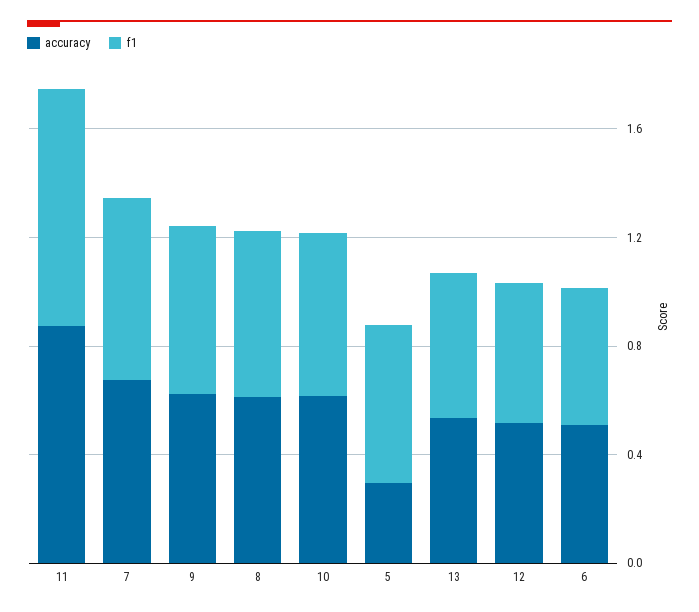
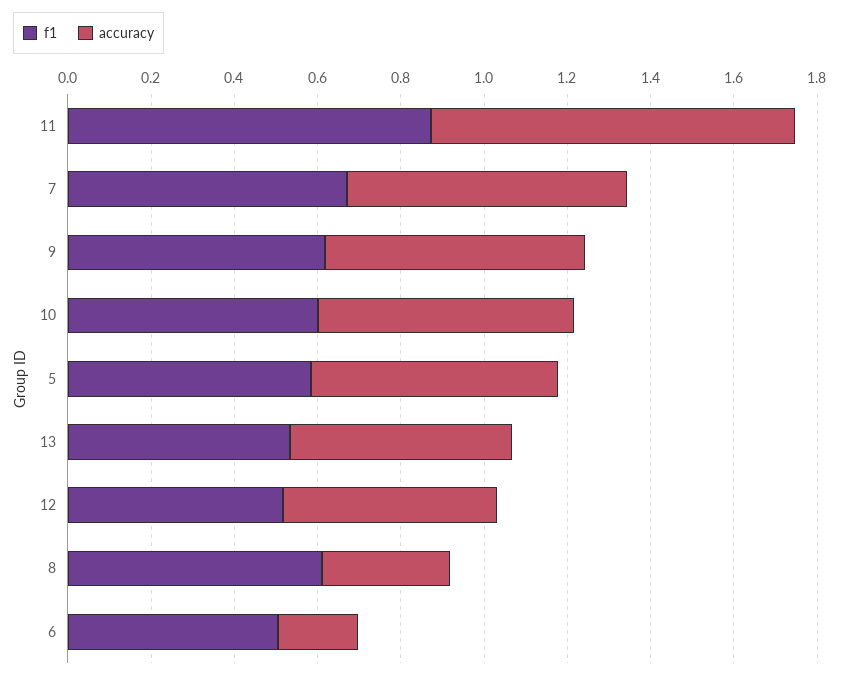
  {
    "accuracy": {
      "11": 0.9,
      "7": 0.65,
      "9": 0.6,
-     "8": 0.6,
+     "8": 0.3,
      "10": 0.6,
-     "5": 0.3,
+     "5": 0.6,
      "13": 0.55,
      "12": 0.5,
-     "6": 0.5
+     "6": 0.2
    },
    "f1": {
      "11": 0.85,
      "7": 0.65,
      "9": 0.6,
      "8": 0.6,
      "10": 0.6,
      "5": 0.6,
      "13": 0.55,
      "12": 0.5,
      "6": 0.5
    }
  }

